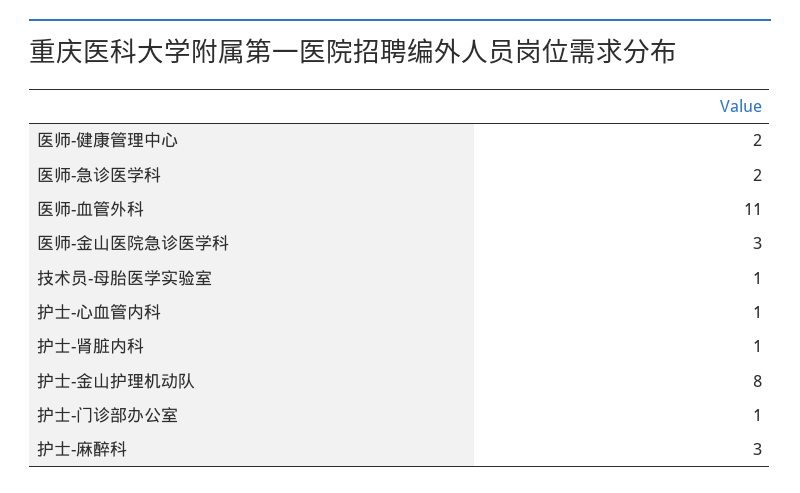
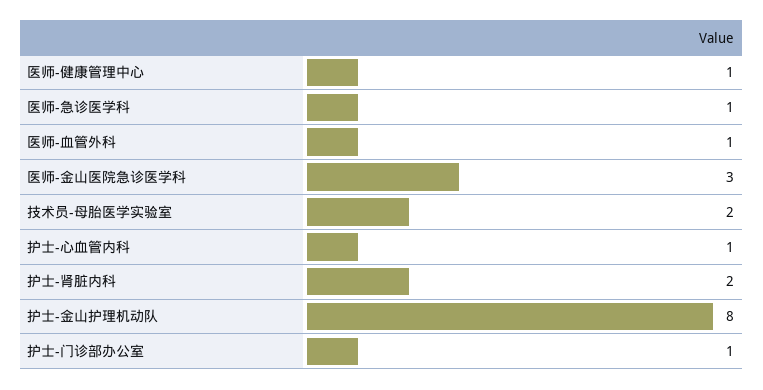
  {
-   "医师-健康管理中心": 2,
+   "医师-健康管理中心": 1,
-   "医师-急诊医学科": 2,
+   "医师-急诊医学科": 1,
-   "医师-血管外科": 11,
+   "医师-血管外科": 1,
    "医师-金山医院急诊医学科": 3,
-   "技术员-母胎医学实验室": 1,
+   "技术员-母胎医学实验室": 2,
    "护士-心血管内科": 1,
-   "护士-肾脏内科": 1,
+   "护士-肾脏内科": 2,
    "护士-金山护理机动队": 8,
-   "护士-门诊部办公室": 1,
+   "护士-门诊部办公室": 1
-   "护士-麻醉科": 3
  }

